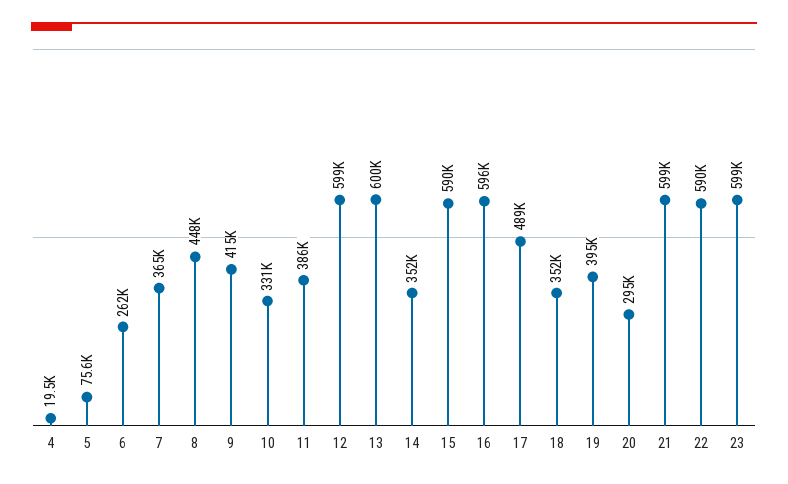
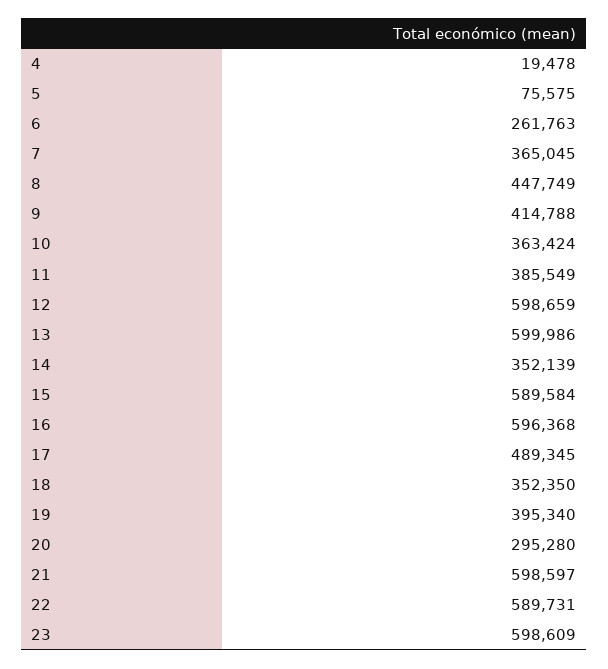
  {
    "4": 19478,
    "5": 75575,
    "6": 261763,
    "7": 365045,
    "8": 447749,
    "9": 414788,
-   "10": 331000,
+   "10": 363424,
    "11": 385549,
    "12": 598659,
    "13": 599986,
    "14": 352139,
    "15": 589584,
    "16": 596368,
    "17": 489345,
    "18": 352350,
    "19": 395340,
    "20": 295280,
    "21": 598597,
    "22": 589731,
    "23": 598609
  }

